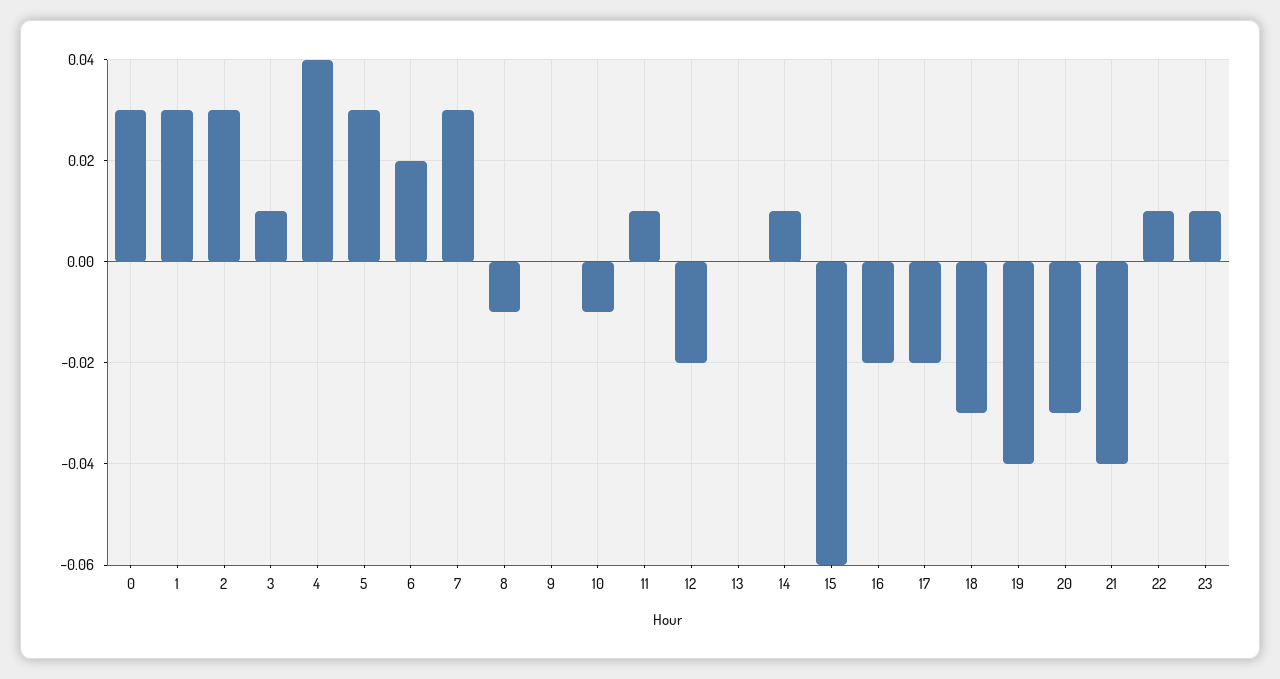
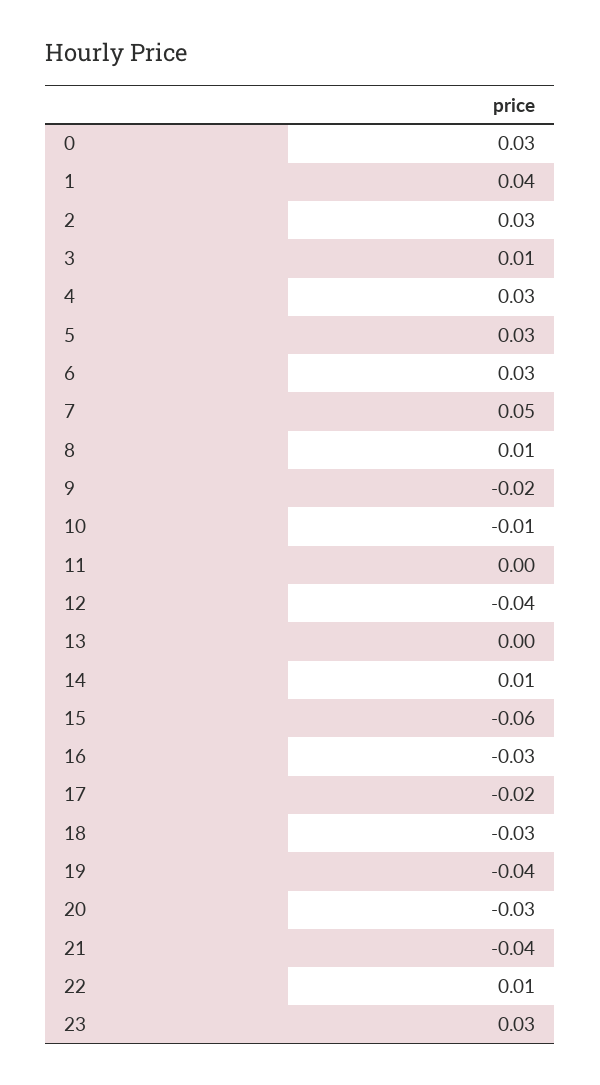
  {
    "0": 0.03,
-   "1": 0.03,
+   "1": 0.04,
    "2": 0.03,
    "3": 0.01,
-   "4": 0.04,
+   "4": 0.03,
    "5": 0.03,
-   "6": 0.02,
+   "6": 0.03,
-   "7": 0.03,
+   "7": 0.05,
-   "8": -0.01,
+   "8": 0.01,
-   "9": 0,
+   "9": -0.02,
    "10": -0.01,
-   "11": 0.01,
+   "11": 0,
-   "12": -0.02,
+   "12": -0.04,
    "13": 0,
    "14": 0.01,
    "15": -0.06,
-   "16": -0.02,
+   "16": -0.03,
    "17": -0.02,
    "18": -0.03,
    "19": -0.04,
    "20": -0.03,
    "21": -0.04,
    "22": 0.01,
-   "23": 0.01
+   "23": 0.03
  }

